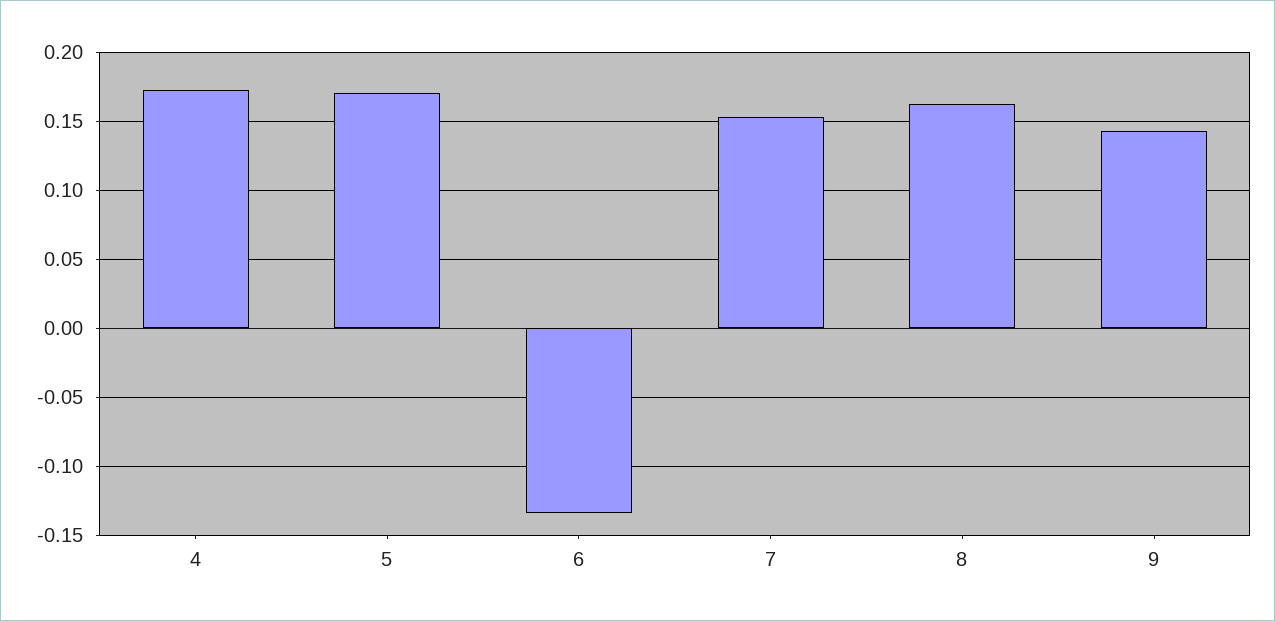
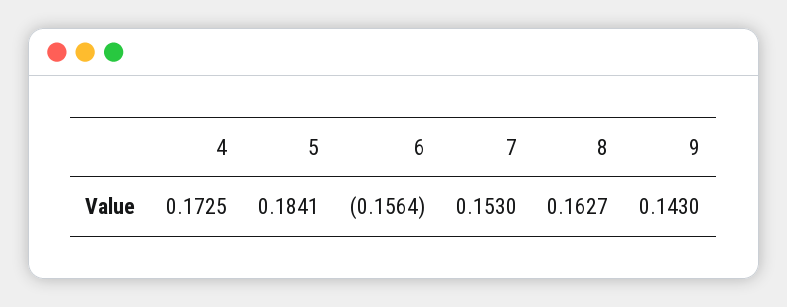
  {
    "4": 0.1725,
-   "5": 0.17,
+   "5": 0.1841,
-   "6": -0.135,
+   "6": -0.1564,
    "7": 0.153,
    "8": 0.1627,
    "9": 0.143
  }

